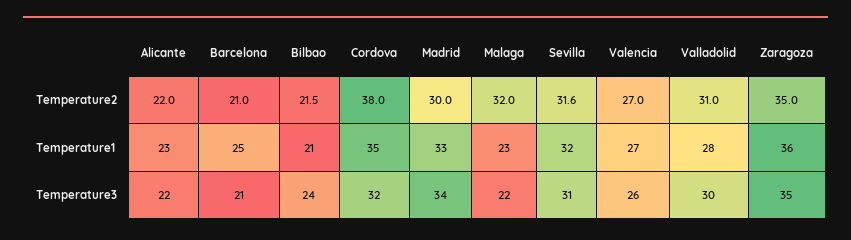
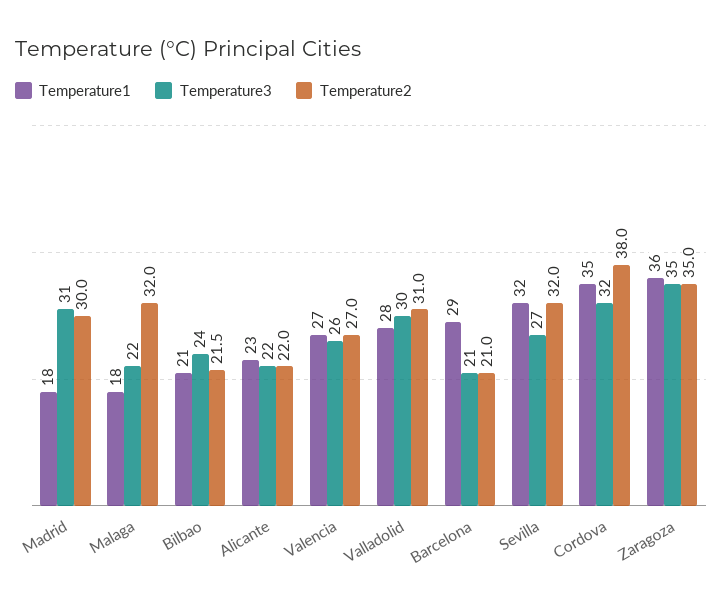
  {
    "Temperature2": {
      "Alicante": 22,
      "Barcelona": 21,
      "Bilbao": 21.5,
      "Cordova": 38,
      "Madrid": 30,
      "Malaga": 32,
-     "Sevilla": 31.6,
+     "Sevilla": 32,
      "Valencia": 27,
      "Valladolid": 31,
      "Zaragoza": 35
    },
    "Temperature1": {
      "Alicante": 23,
-     "Barcelona": 25,
+     "Barcelona": 29,
      "Bilbao": 21,
      "Cordova": 35,
-     "Madrid": 33,
+     "Madrid": 18,
-     "Malaga": 23,
+     "Malaga": 18,
      "Sevilla": 32,
      "Valencia": 27,
      "Valladolid": 28,
      "Zaragoza": 36
    },
    "Temperature3": {
      "Alicante": 22,
      "Barcelona": 21,
      "Bilbao": 24,
      "Cordova": 32,
-     "Madrid": 34,
+     "Madrid": 31,
      "Malaga": 22,
-     "Sevilla": 31,
+     "Sevilla": 27,
      "Valencia": 26,
      "Valladolid": 30,
      "Zaragoza": 35
    }
  }

